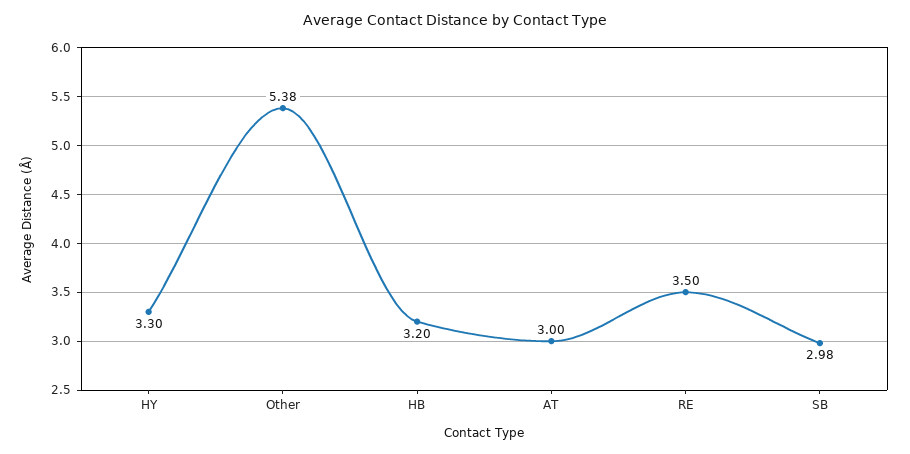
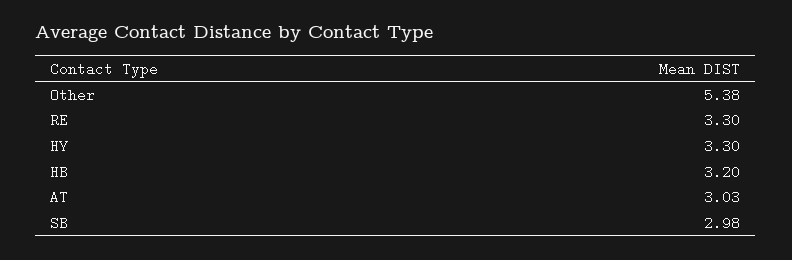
  {
    "HY": 3.3,
    "Other": 5.38,
    "HB": 3.2,
-   "AT": 3,
+   "AT": 3.03,
-   "RE": 3.5,
+   "RE": 3.3,
    "SB": 2.98
  }

